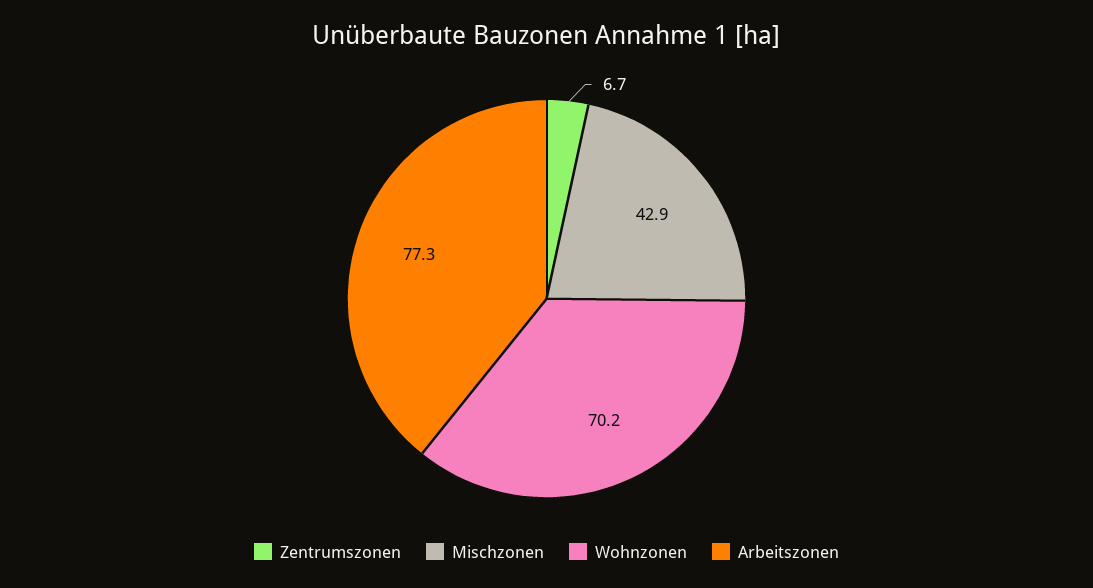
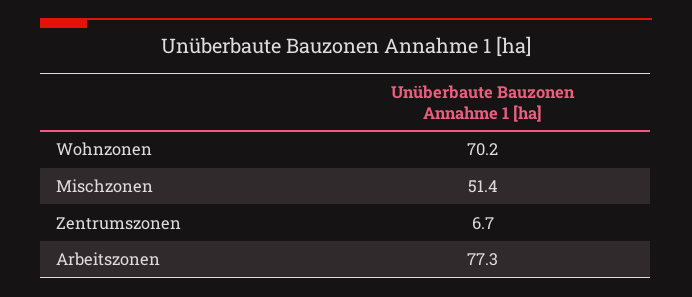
  {
    "Zentrumszonen": 6.7,
-   "Mischzonen": 42.9,
+   "Mischzonen": 51.4,
    "Wohnzonen": 70.2,
    "Arbeitszonen": 77.3
  }

